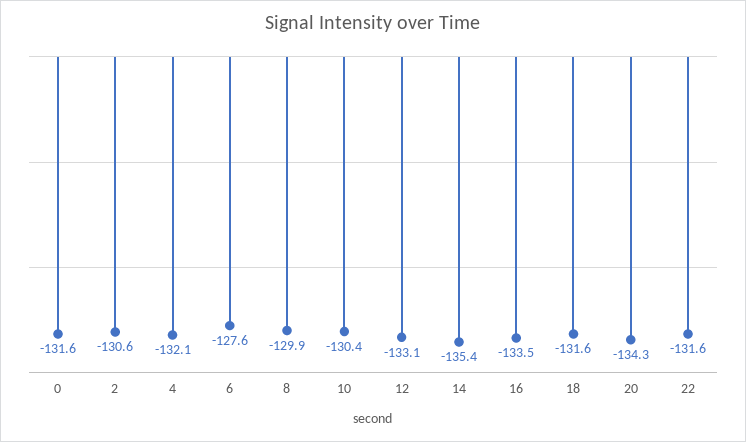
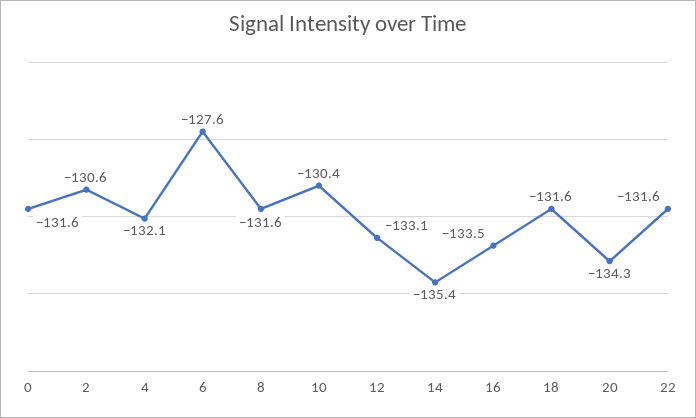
  {
    "0": -131.6,
    "2": -130.6,
    "4": -132.1,
    "6": -127.6,
-   "8": -129.9,
+   "8": -131.6,
    "10": -130.4,
    "12": -133.1,
    "14": -135.4,
    "16": -133.5,
    "18": -131.6,
    "20": -134.3,
    "22": -131.6
  }

